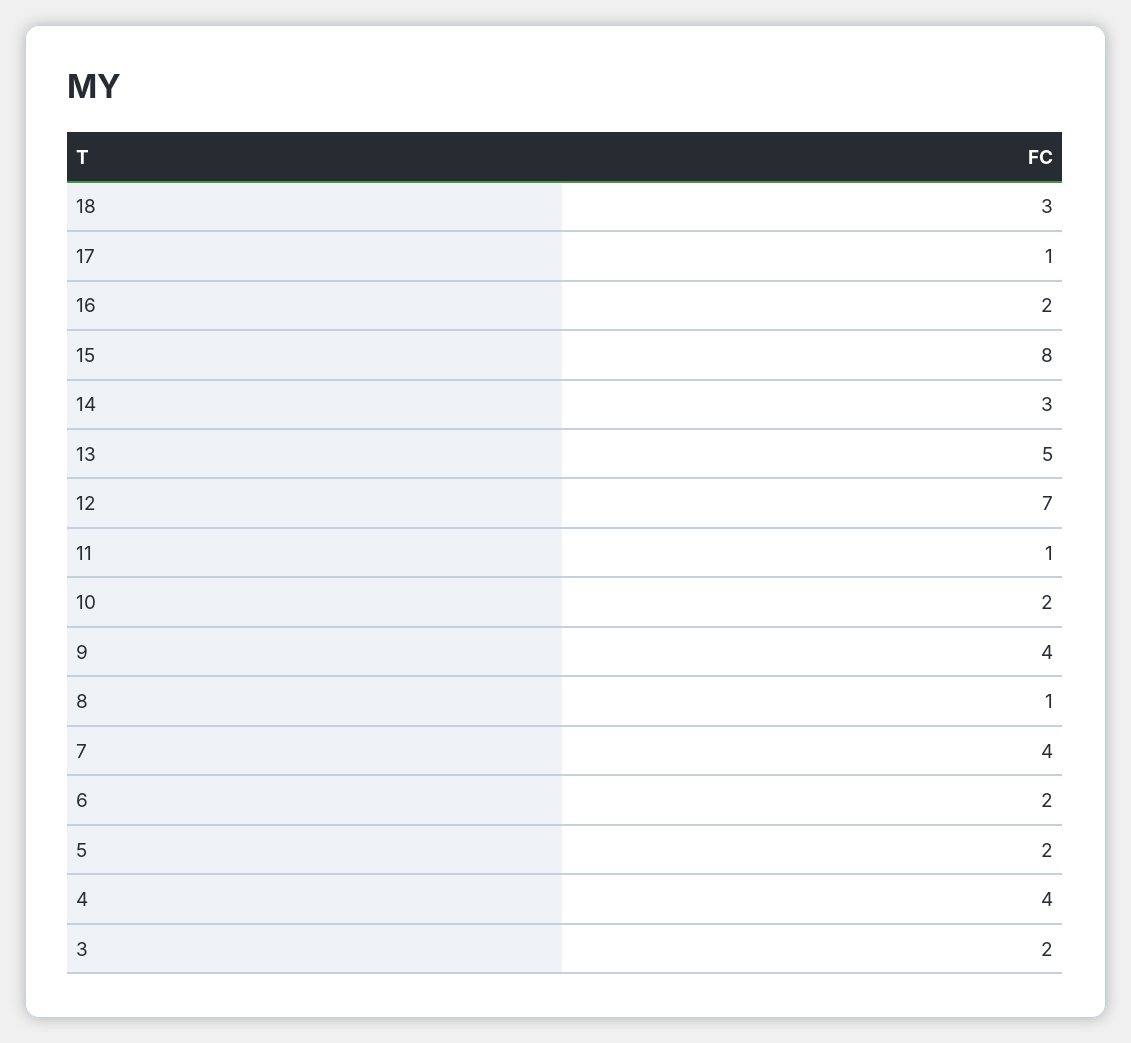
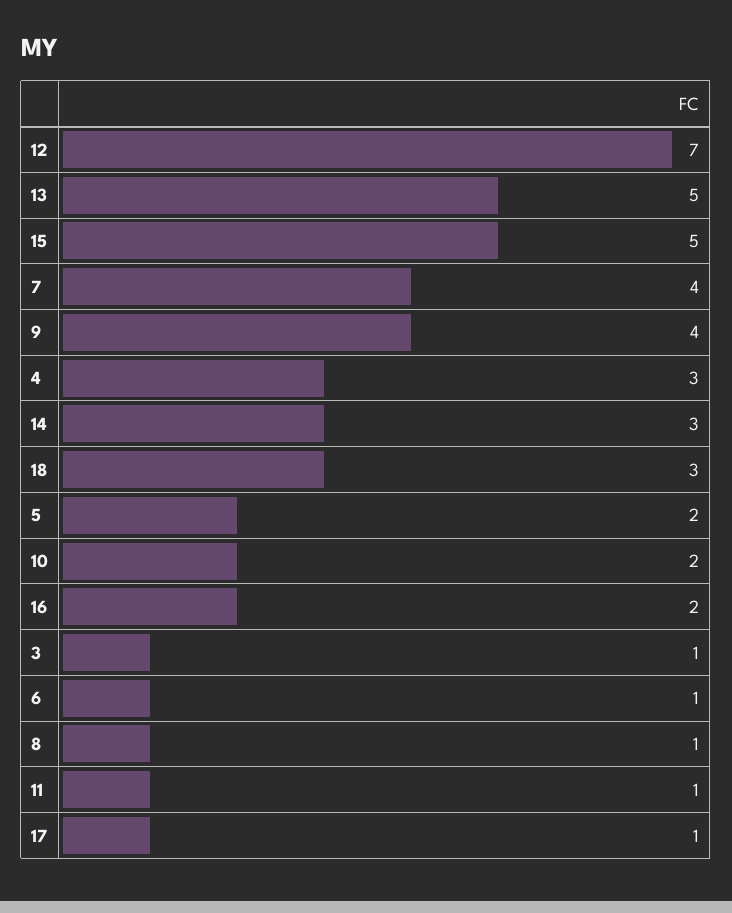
  {
    "18": 3,
    "17": 1,
    "16": 2,
-   "15": 8,
+   "15": 5,
    "14": 3,
    "13": 5,
    "12": 7,
    "11": 1,
    "10": 2,
    "9": 4,
    "8": 1,
    "7": 4,
-   "6": 2,
+   "6": 1,
    "5": 2,
-   "4": 4,
+   "4": 3,
-   "3": 2
+   "3": 1
  }

